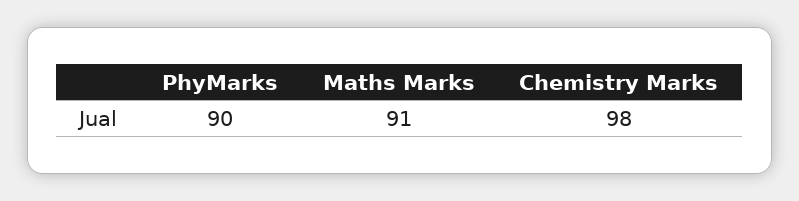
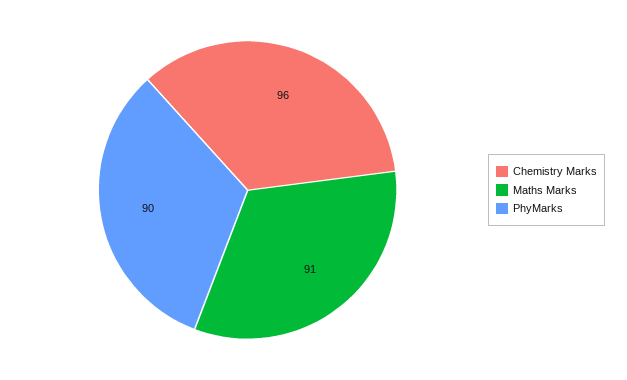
  {
    "PhyMarks": 90,
    "Maths Marks": 91,
-   "Chemistry Marks": 98
+   "Chemistry Marks": 96
  }

